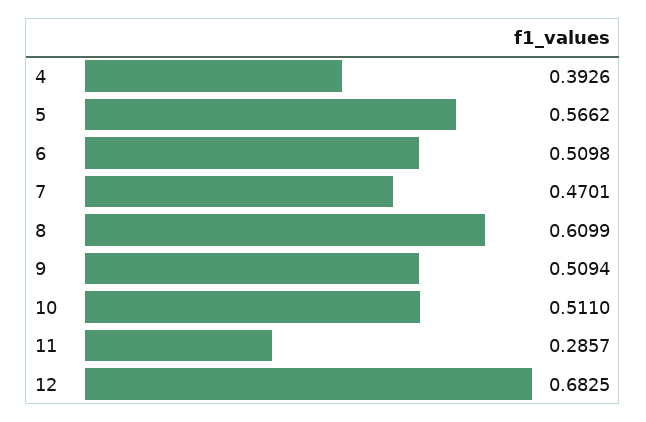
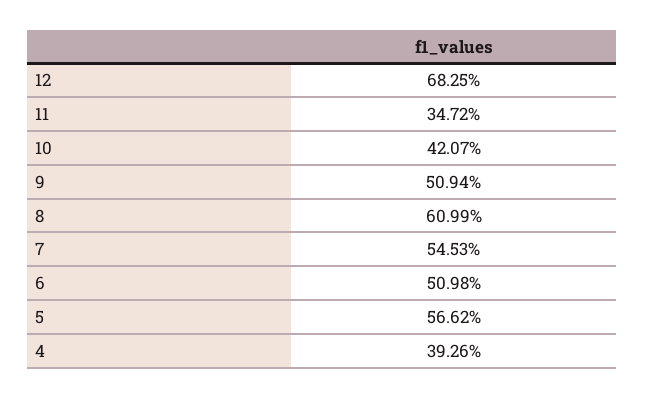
  {
    "4": 0.3926,
    "5": 0.5662,
    "6": 0.5098,
-   "7": 0.4701,
+   "7": 0.5453,
    "8": 0.6099,
    "9": 0.5094,
-   "10": 0.511,
+   "10": 0.4207,
-   "11": 0.2857,
+   "11": 0.3472,
    "12": 0.6825
  }

